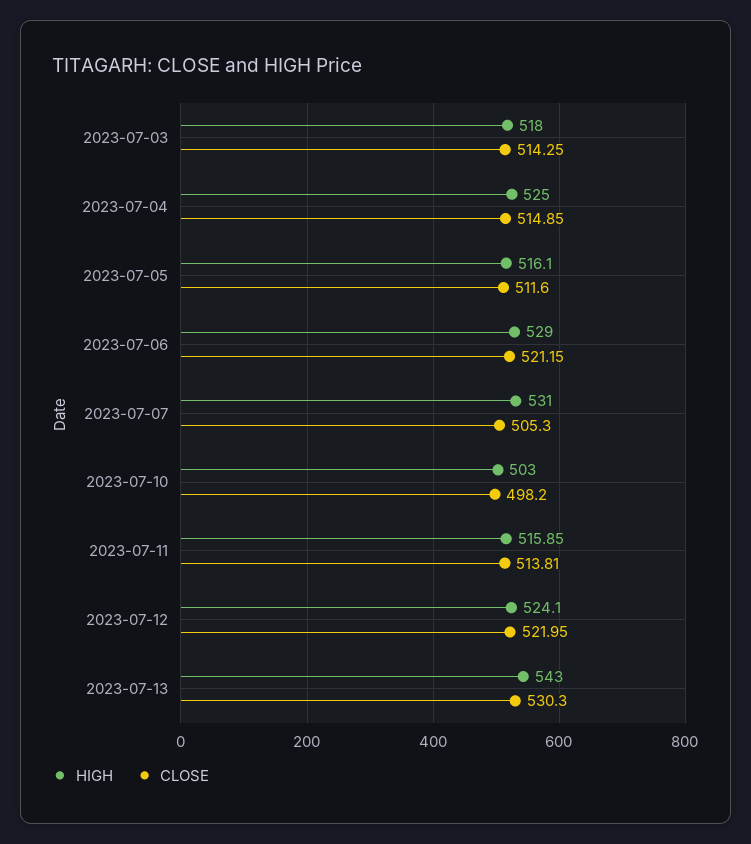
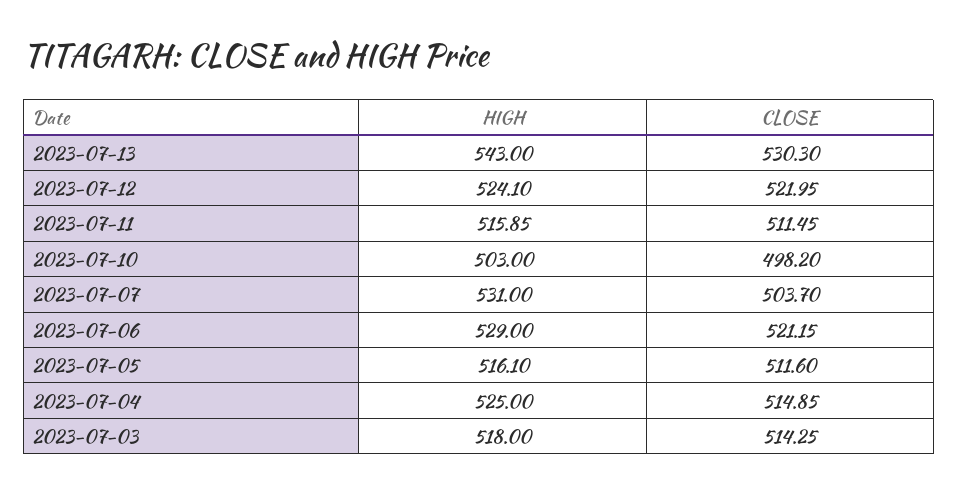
  {
    "HIGH": {
      "2023-07-03": 518,
      "2023-07-04": 525,
      "2023-07-05": 516.1,
      "2023-07-06": 529,
      "2023-07-07": 531,
      "2023-07-10": 503,
      "2023-07-11": 515.85,
      "2023-07-12": 524.1,
      "2023-07-13": 543
    },
    "CLOSE": {
      "2023-07-03": 514.25,
      "2023-07-04": 514.85,
      "2023-07-05": 511.6,
      "2023-07-06": 521.15,
-     "2023-07-07": 505.3,
+     "2023-07-07": 503.7,
      "2023-07-10": 498.2,
-     "2023-07-11": 513.81,
+     "2023-07-11": 511.45,
      "2023-07-12": 521.95,
      "2023-07-13": 530.3
    }
  }

